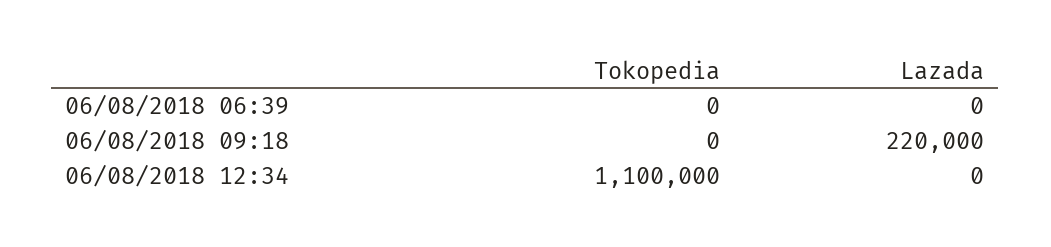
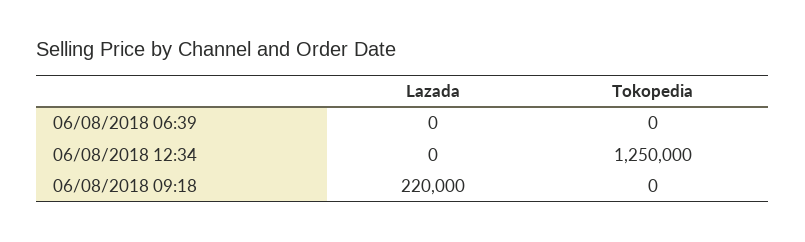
  {
    "Tokopedia": {
      "06/08/2018 06:39": 0,
      "06/08/2018 09:18": 0,
-     "06/08/2018 12:34": 1100000
+     "06/08/2018 12:34": 1250000
    },
    "Lazada": {
      "06/08/2018 06:39": 0,
      "06/08/2018 09:18": 220000,
      "06/08/2018 12:34": 0
    }
  }

